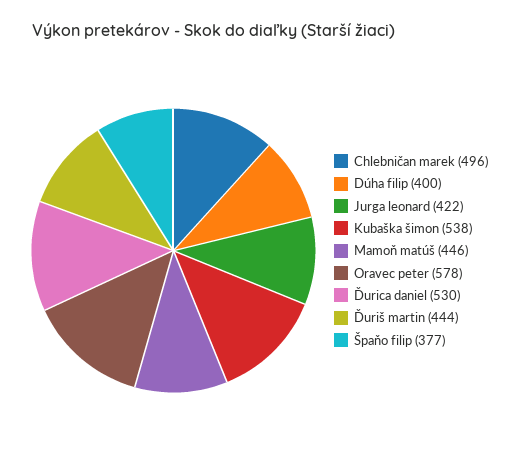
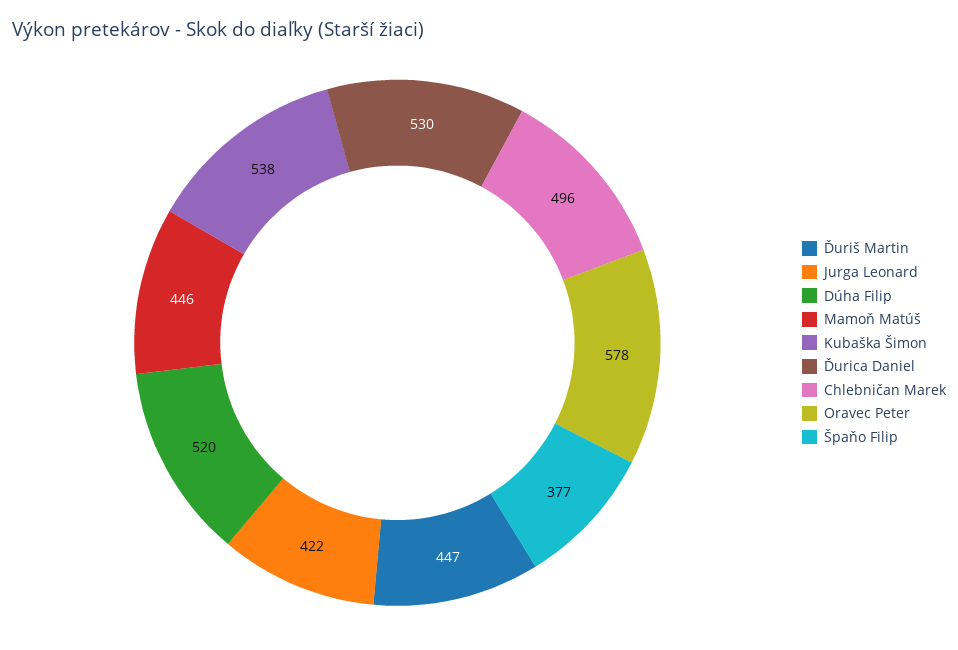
  {
    "Chlebničan marek": 496,
-   "Dúha filip": 400,
+   "Dúha filip": 520,
    "Jurga leonard": 422,
    "Kubaška šimon": 538,
    "Mamoň matúš": 446,
    "Oravec peter": 578,
    "Ďurica daniel": 530,
-   "Ďuriš martin": 444,
+   "Ďuriš martin": 447,
    "Špaňo filip": 377
  }

